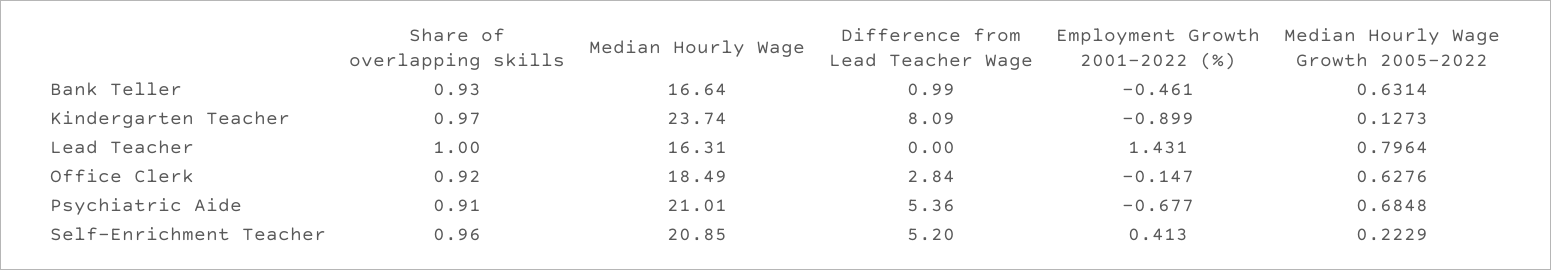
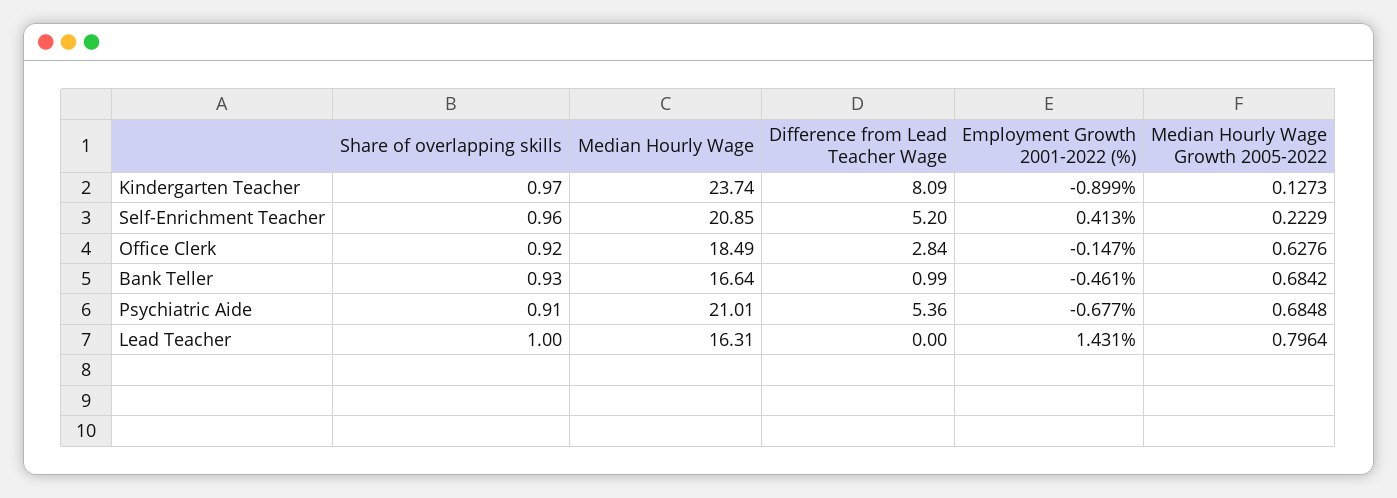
  {
    "Share of overlapping skills": {
      "Bank Teller": 0.93,
      "Kindergarten Teacher": 0.97,
      "Lead Teacher": 1,
      "Office Clerk": 0.92,
      "Psychiatric Aide": 0.91,
      "Self-Enrichment Teacher": 0.96
    },
    "Median Hourly Wage": {
      "Bank Teller": 16.64,
      "Kindergarten Teacher": 23.74,
      "Lead Teacher": 16.31,
      "Office Clerk": 18.49,
      "Psychiatric Aide": 21.01,
      "Self-Enrichment Teacher": 20.85
    },
    "Difference from Lead Teacher Wage": {
      "Bank Teller": 0.99,
      "Kindergarten Teacher": 8.09,
      "Lead Teacher": 0,
      "Office Clerk": 2.84,
      "Psychiatric Aide": 5.36,
      "Self-Enrichment Teacher": 5.2
    },
    "Employment Growth 2001-2022 (%)": {
      "Bank Teller": -0.461,
      "Kindergarten Teacher": -0.899,
      "Lead Teacher": 1.431,
      "Office Clerk": -0.147,
      "Psychiatric Aide": -0.677,
      "Self-Enrichment Teacher": 0.413
    },
    "Median Hourly Wage Growth 2005-2022": {
-     "Bank Teller": 0.6314,
+     "Bank Teller": 0.6842,
      "Kindergarten Teacher": 0.1273,
      "Lead Teacher": 0.7964,
      "Office Clerk": 0.6276,
      "Psychiatric Aide": 0.6848,
      "Self-Enrichment Teacher": 0.2229
    }
  }

